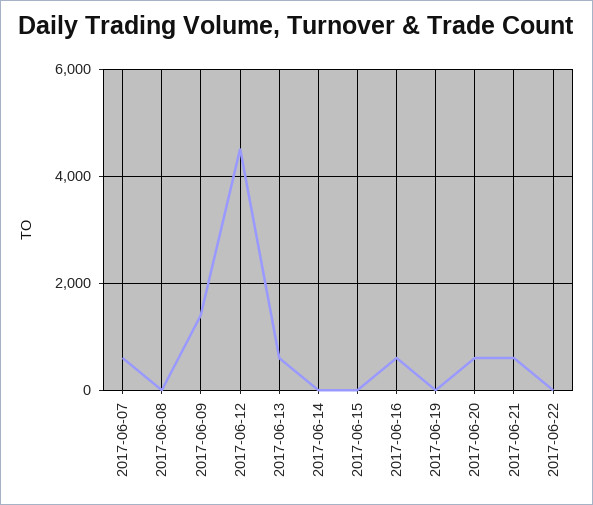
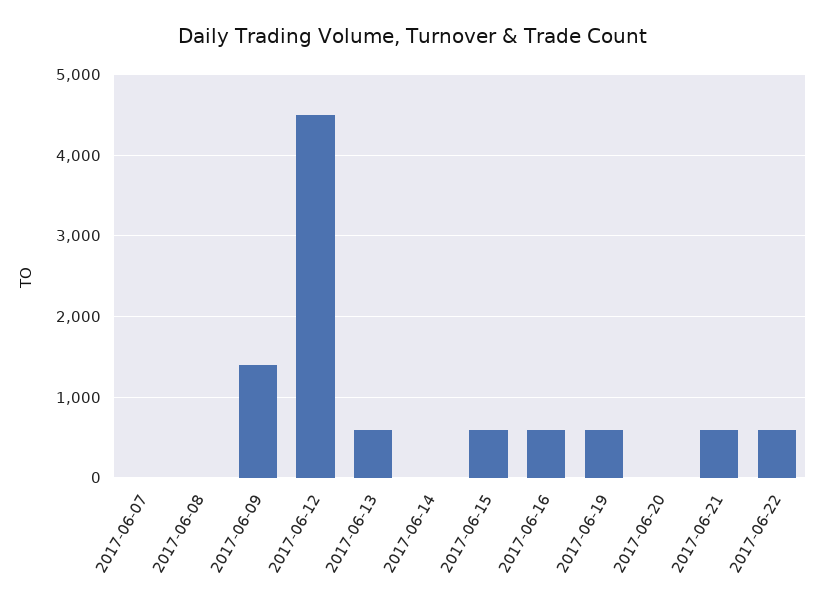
  {
-   "2017-06-07": 600,
+   "2017-06-07": 0,
    "2017-06-08": 0,
    "2017-06-09": 1400,
    "2017-06-12": 4500,
    "2017-06-13": 600,
    "2017-06-14": 0,
-   "2017-06-15": 0,
+   "2017-06-15": 600,
    "2017-06-16": 600,
-   "2017-06-19": 0,
+   "2017-06-19": 600,
-   "2017-06-20": 600,
+   "2017-06-20": 0,
    "2017-06-21": 600,
-   "2017-06-22": 0
+   "2017-06-22": 600
  }

